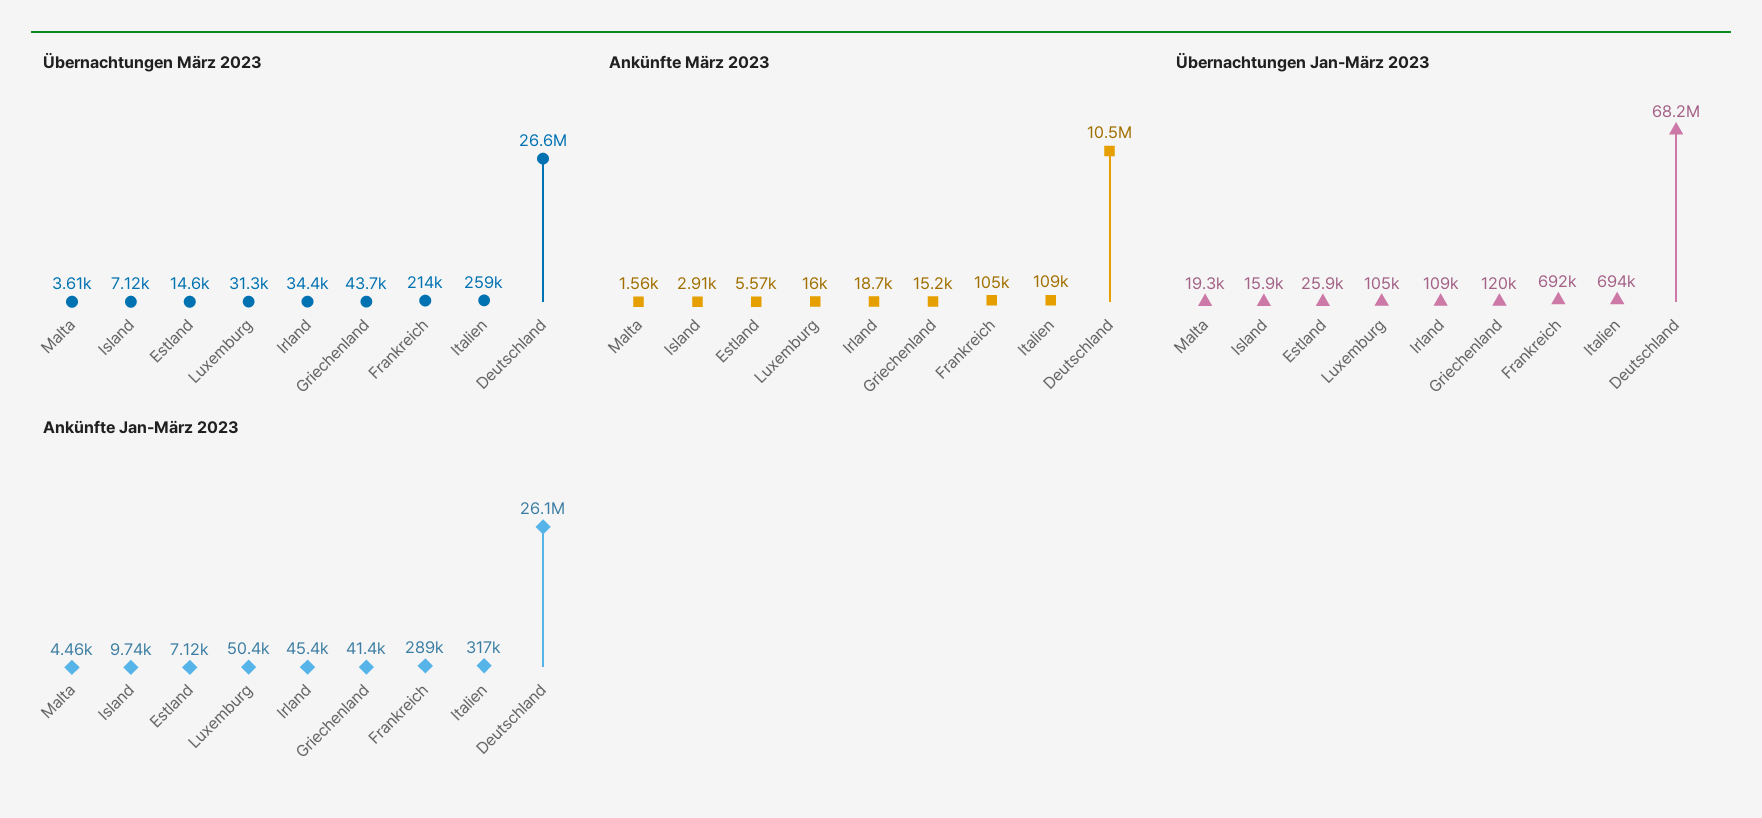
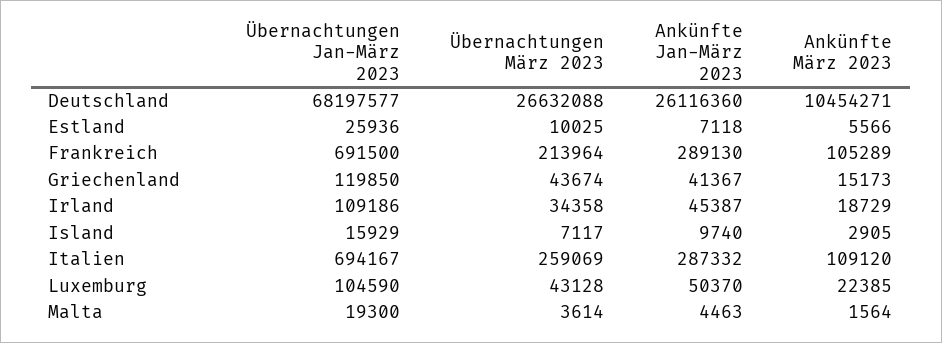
  {
    "Übernachtungen März 2023": {
      "Malta": 3614,
      "Island": 7117,
-     "Estland": 14600,
+     "Estland": 10025,
-     "Luxemburg": 31300,
+     "Luxemburg": 43128,
      "Irland": 34358,
      "Griechenland": 43674,
      "Frankreich": 213964,
      "Italien": 259069,
      "Deutschland": 26632088
    },
    "Ankünfte März 2023": {
      "Malta": 1564,
      "Island": 2905,
      "Estland": 5566,
-     "Luxemburg": 16000,
+     "Luxemburg": 22385,
      "Irland": 18729,
      "Griechenland": 15173,
      "Frankreich": 105289,
      "Italien": 109120,
      "Deutschland": 10454271
    },
    "Übernachtungen Jan-März 2023": {
      "Malta": 19300,
      "Island": 15929,
      "Estland": 25936,
      "Luxemburg": 104590,
      "Irland": 109186,
      "Griechenland": 119850,
      "Frankreich": 691500,
      "Italien": 694167,
      "Deutschland": 68197577
    },
    "Ankünfte Jan-März 2023": {
      "Malta": 4463,
      "Island": 9740,
      "Estland": 7118,
      "Luxemburg": 50370,
      "Irland": 45387,
      "Griechenland": 41367,
      "Frankreich": 289130,
-     "Italien": 317000,
+     "Italien": 287332,
      "Deutschland": 26116360
    }
  }

